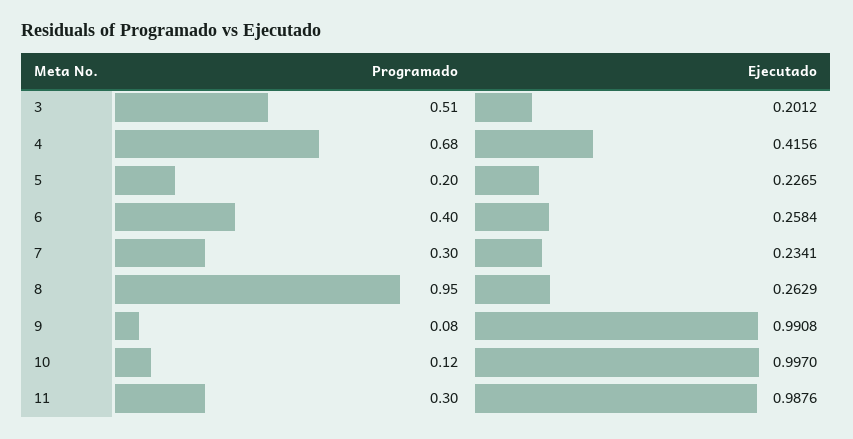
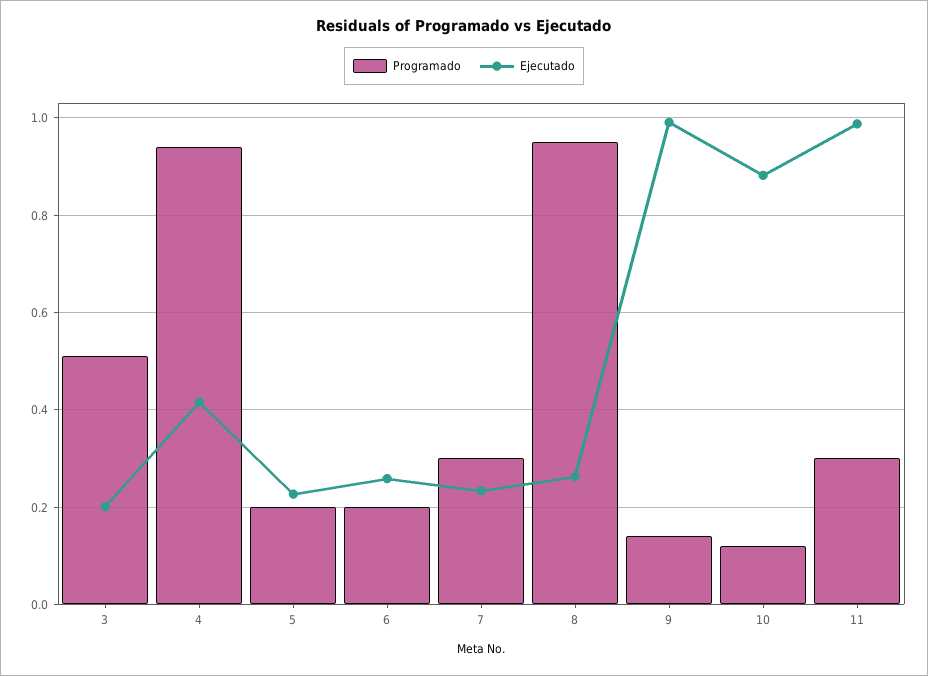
  {
    "Programado": {
      "3": 0.51,
-     "4": 0.68,
+     "4": 0.94,
      "5": 0.2,
-     "6": 0.4,
+     "6": 0.2,
      "7": 0.3,
      "8": 0.95,
-     "9": 0.08,
+     "9": 0.14,
      "10": 0.12,
      "11": 0.3
    },
    "Ejecutado": {
      "3": 0.2012,
      "4": 0.4156,
      "5": 0.2265,
      "6": 0.2584,
      "7": 0.2341,
      "8": 0.2629,
      "9": 0.9908,
-     "10": 0.997,
+     "10": 0.88,
      "11": 0.9876
    }
  }

